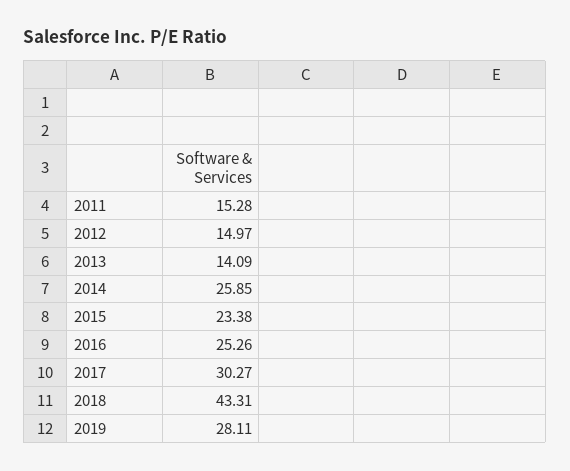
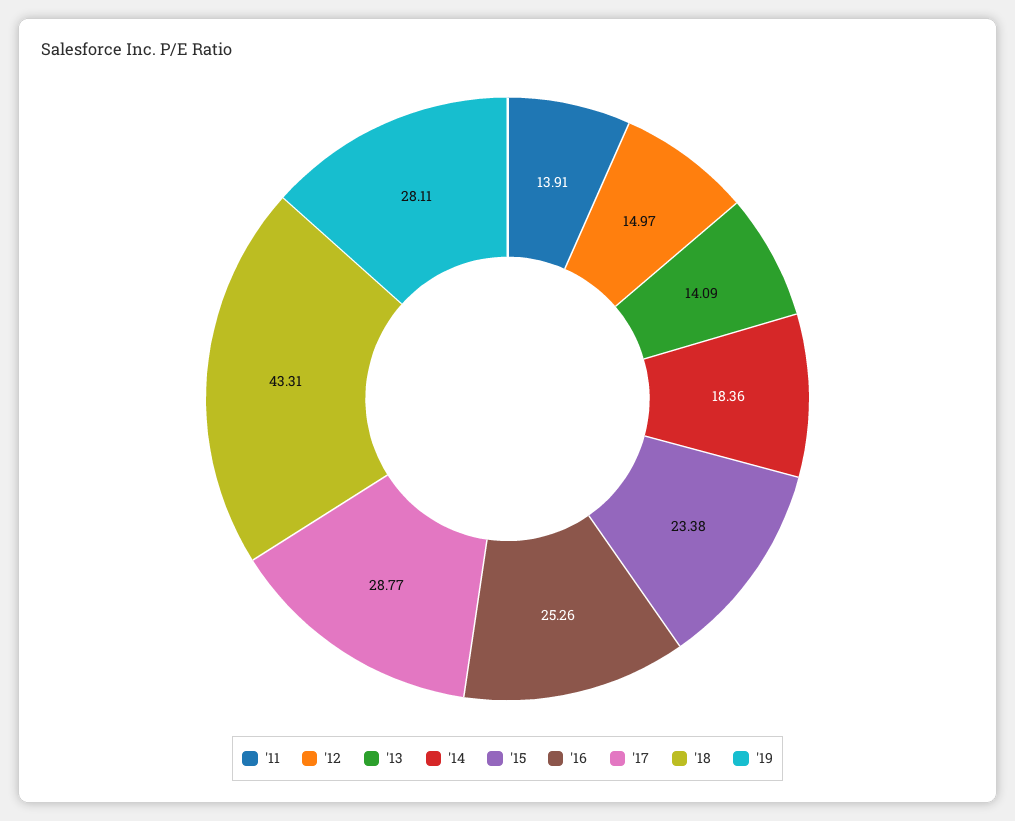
  {
-   "2011": 15.28,
+   "2011": 13.91,
    "2012": 14.97,
    "2013": 14.09,
-   "2014": 25.85,
+   "2014": 18.36,
    "2015": 23.38,
    "2016": 25.26,
-   "2017": 30.27,
+   "2017": 28.77,
    "2018": 43.31,
    "2019": 28.11
  }

